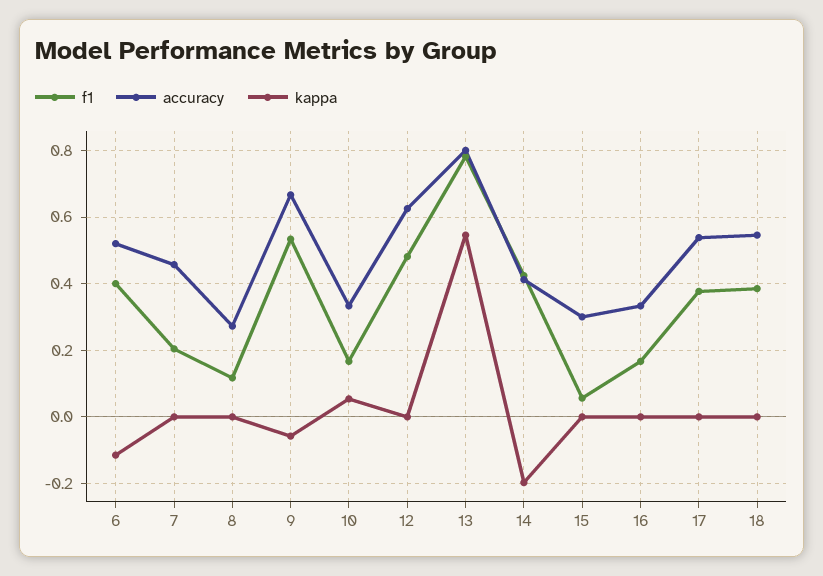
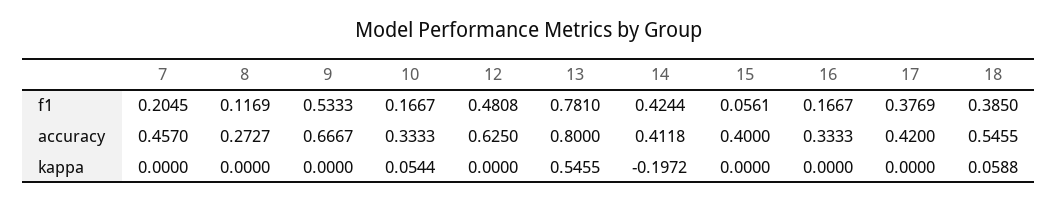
  {
    "f1": {
-     "6": 0.4,
      "7": 0.2045,
      "8": 0.1169,
      "9": 0.5333,
      "10": 0.1667,
      "12": 0.4808,
      "13": 0.781,
      "14": 0.4244,
      "15": 0.0561,
      "16": 0.1667,
      "17": 0.3769,
      "18": 0.385
    },
    "accuracy": {
-     "6": 0.52,
      "7": 0.457,
      "8": 0.2727,
      "9": 0.6667,
      "10": 0.3333,
      "12": 0.625,
      "13": 0.8,
      "14": 0.4118,
-     "15": 0.3,
+     "15": 0.4,
      "16": 0.3333,
-     "17": 0.54,
+     "17": 0.42,
      "18": 0.5455
    },
    "kappa": {
-     "6": -0.12,
      "7": 0,
      "8": 0,
-     "9": -0.06,
+     "9": 0,
      "10": 0.0544,
      "12": 0,
      "13": 0.5455,
      "14": -0.1972,
      "15": 0,
      "16": 0,
      "17": 0,
-     "18": 0
+     "18": 0.0588
    }
  }

